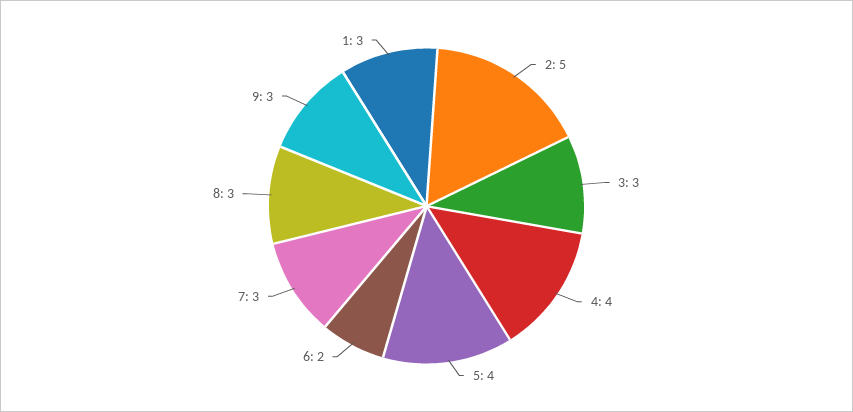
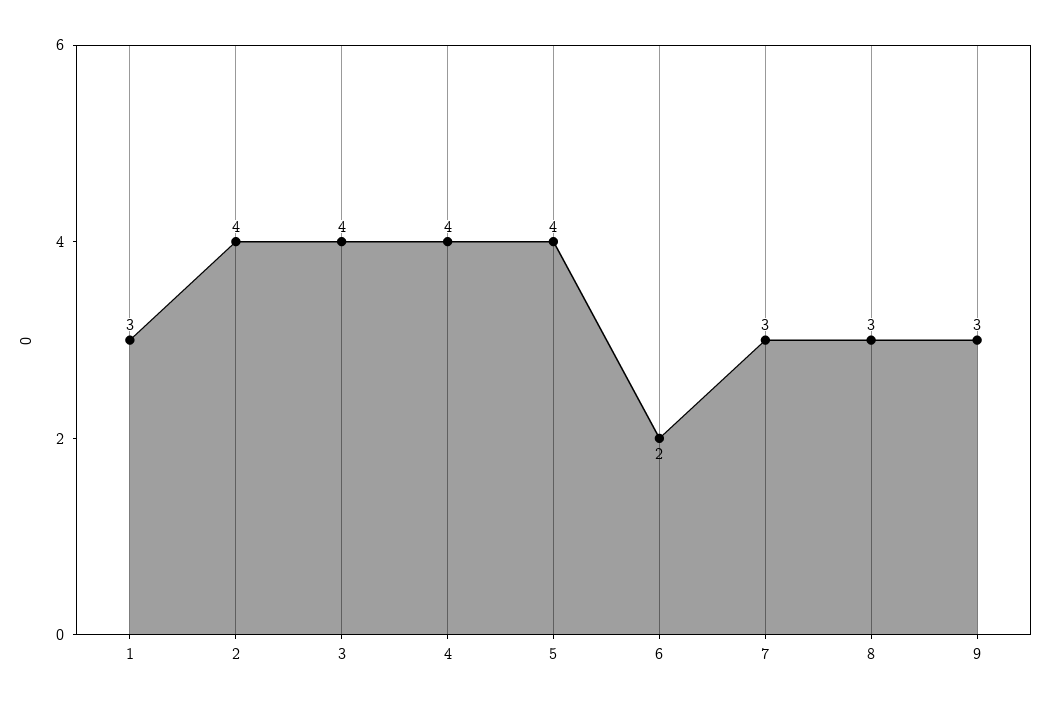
  {
-   "2": 5,
+   "2": 4,
-   "3": 3,
+   "3": 4,
    "4": 4,
    "5": 4,
    "6": 2,
    "7": 3,
    "8": 3,
    "9": 3,
    "1": 3
  }

